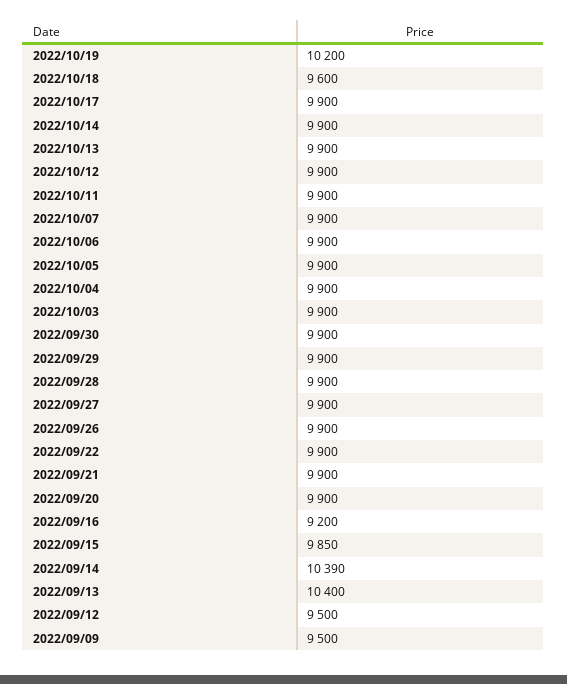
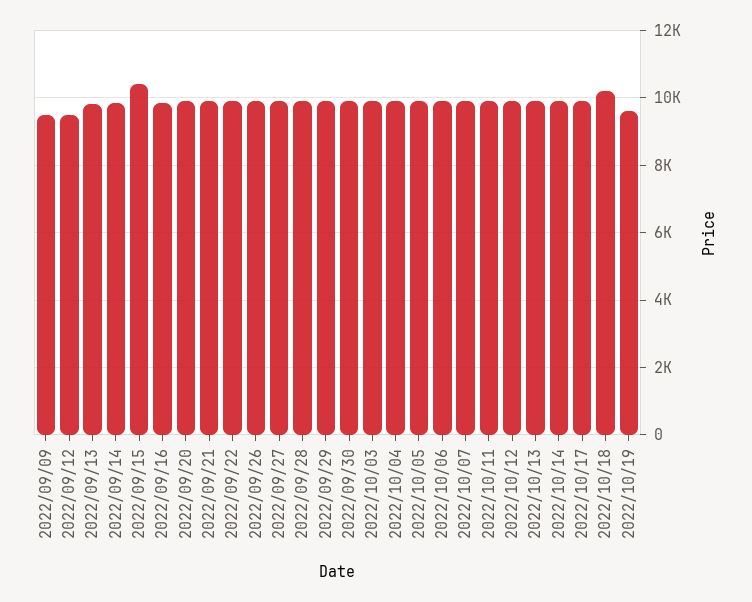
  {
-   "2022/10/19": 10200,
+   "2022/10/19": 9600,
-   "2022/10/18": 9600,
+   "2022/10/18": 10200,
    "2022/10/17": 9900,
    "2022/10/14": 9900,
    "2022/10/13": 9900,
    "2022/10/12": 9900,
    "2022/10/11": 9900,
    "2022/10/07": 9900,
    "2022/10/06": 9900,
    "2022/10/05": 9900,
    "2022/10/04": 9900,
    "2022/10/03": 9900,
    "2022/09/30": 9900,
    "2022/09/29": 9900,
    "2022/09/28": 9900,
    "2022/09/27": 9900,
    "2022/09/26": 9900,
    "2022/09/22": 9900,
    "2022/09/21": 9900,
    "2022/09/20": 9900,
-   "2022/09/16": 9200,
+   "2022/09/16": 9800,
-   "2022/09/15": 9850,
+   "2022/09/15": 10400,
-   "2022/09/14": 10390,
+   "2022/09/14": 9800,
-   "2022/09/13": 10400,
+   "2022/09/13": 9800,
    "2022/09/12": 9500,
    "2022/09/09": 9500
  }

